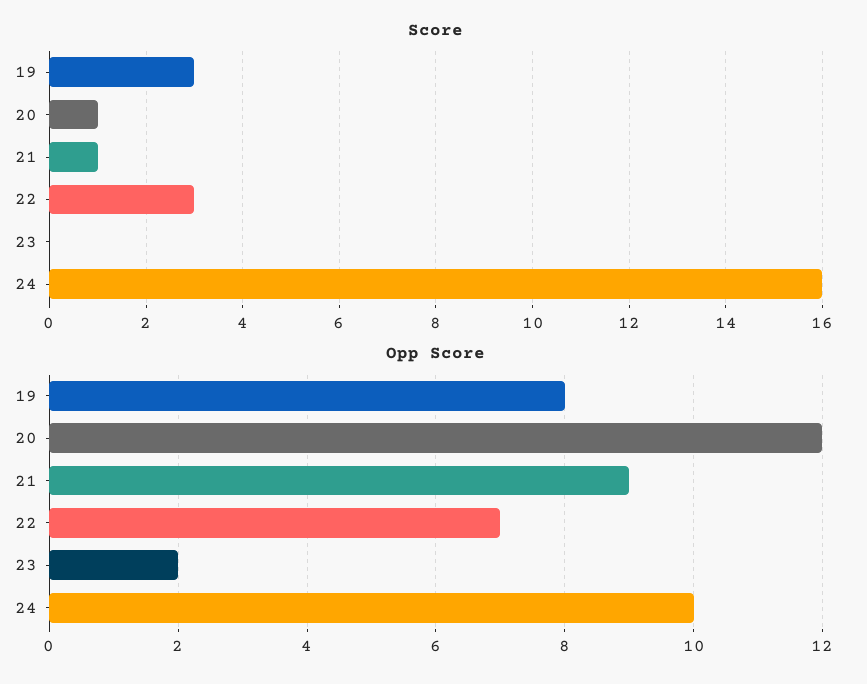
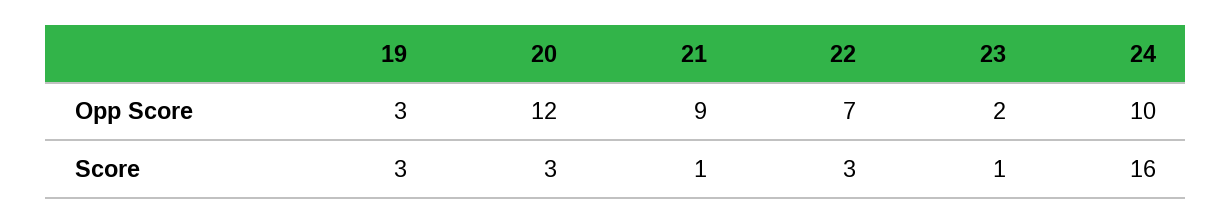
  {
    "Score": {
      "19": 3,
-     "20": 1,
+     "20": 3,
      "21": 1,
      "22": 3,
-     "23": 0,
+     "23": 1,
      "24": 16
    },
    "Opp Score": {
-     "19": 8,
+     "19": 3,
      "20": 12,
      "21": 9,
      "22": 7,
      "23": 2,
      "24": 10
    }
  }

